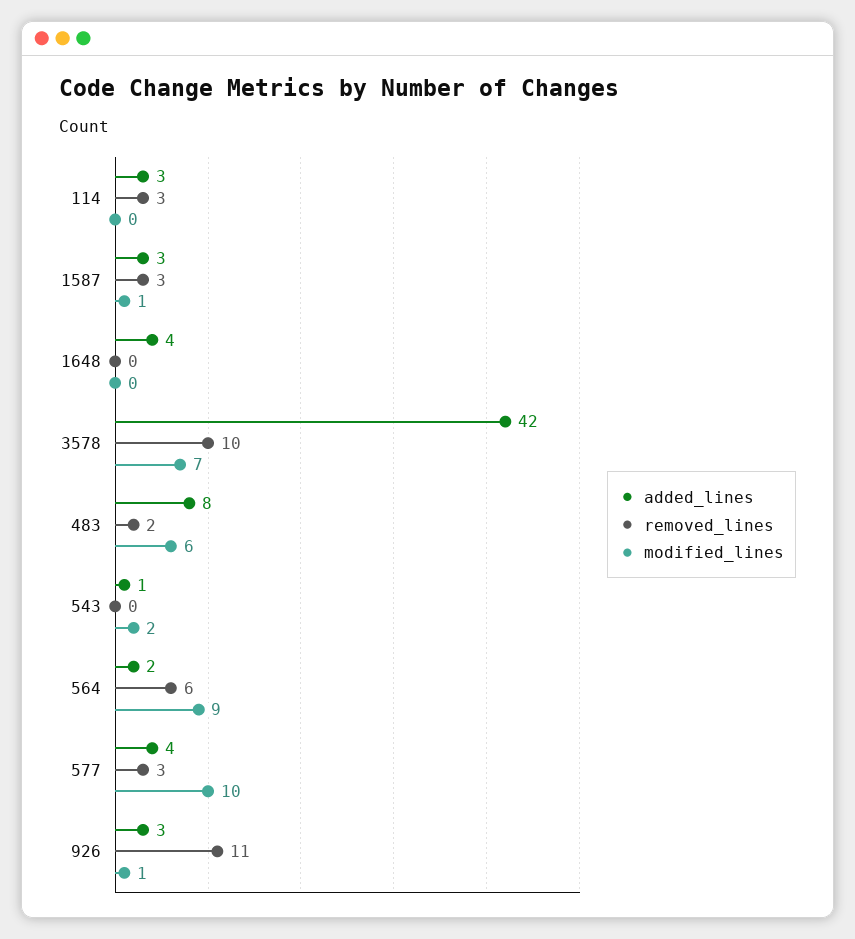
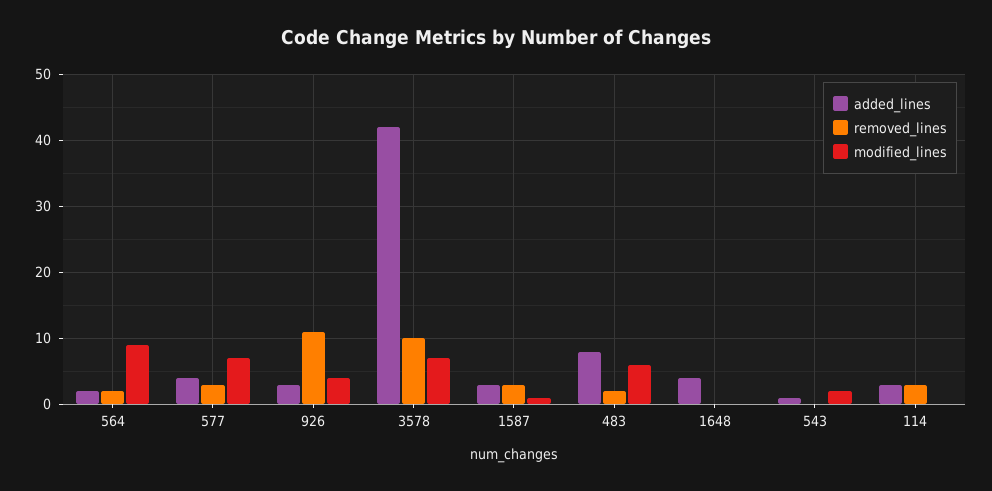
  {
    "added_lines": {
      "114": 3,
      "1587": 3,
      "1648": 4,
      "3578": 42,
      "483": 8,
      "543": 1,
      "564": 2,
      "577": 4,
      "926": 3
    },
    "removed_lines": {
      "114": 3,
      "1587": 3,
      "1648": 0,
      "3578": 10,
      "483": 2,
      "543": 0,
-     "564": 6,
+     "564": 2,
      "577": 3,
      "926": 11
    },
    "modified_lines": {
      "114": 0,
      "1587": 1,
      "1648": 0,
      "3578": 7,
      "483": 6,
      "543": 2,
      "564": 9,
-     "577": 10,
+     "577": 7,
-     "926": 1
+     "926": 4
    }
  }

